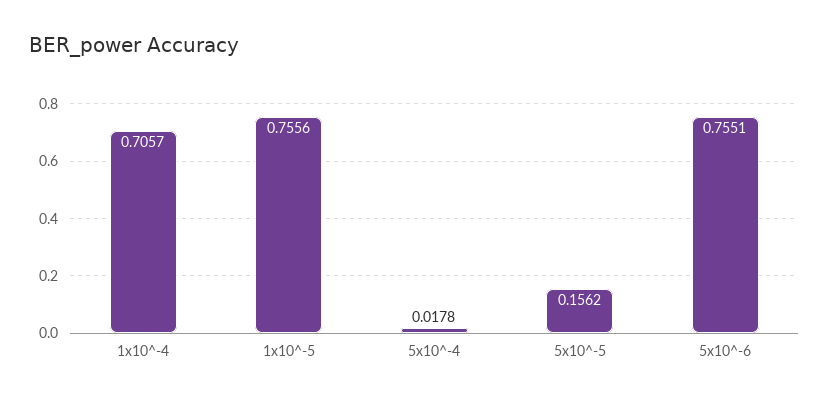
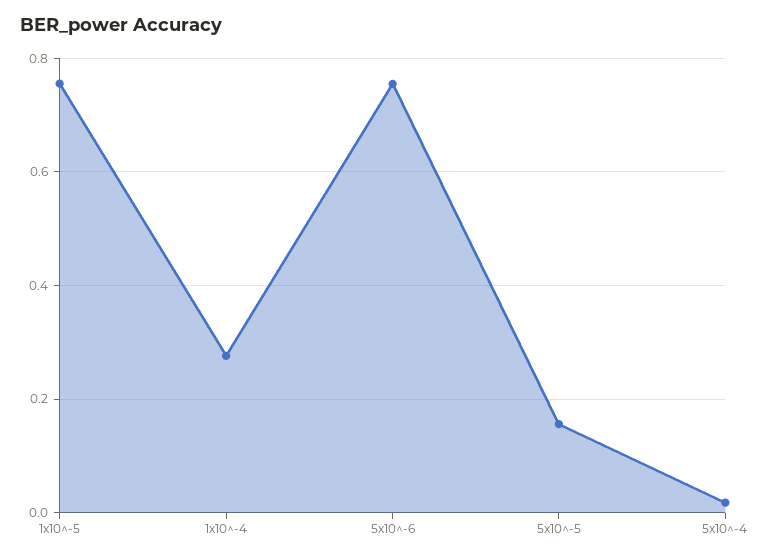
  {
-   "1x10^-4": 0.7057,
+   "1x10^-4": 0.28,
    "1x10^-5": 0.7556,
    "5x10^-4": 0.0178,
    "5x10^-5": 0.1562,
    "5x10^-6": 0.7551
  }

